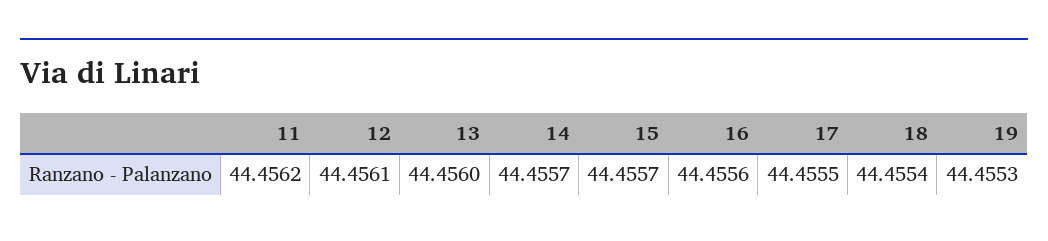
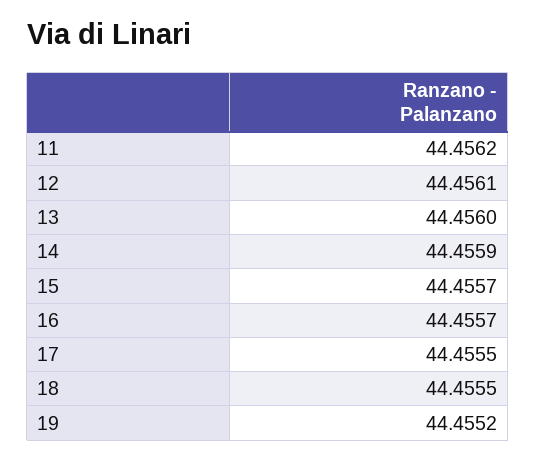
  {
    "11": 44.4562,
    "12": 44.4561,
    "13": 44.456,
-   "14": 44.4557,
+   "14": 44.4559,
    "15": 44.4557,
-   "16": 44.4556,
+   "16": 44.4557,
    "17": 44.4555,
-   "18": 44.4554,
+   "18": 44.4555,
-   "19": 44.4553
+   "19": 44.4552
  }

